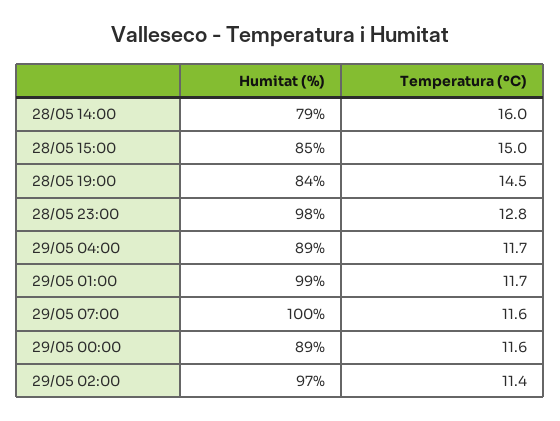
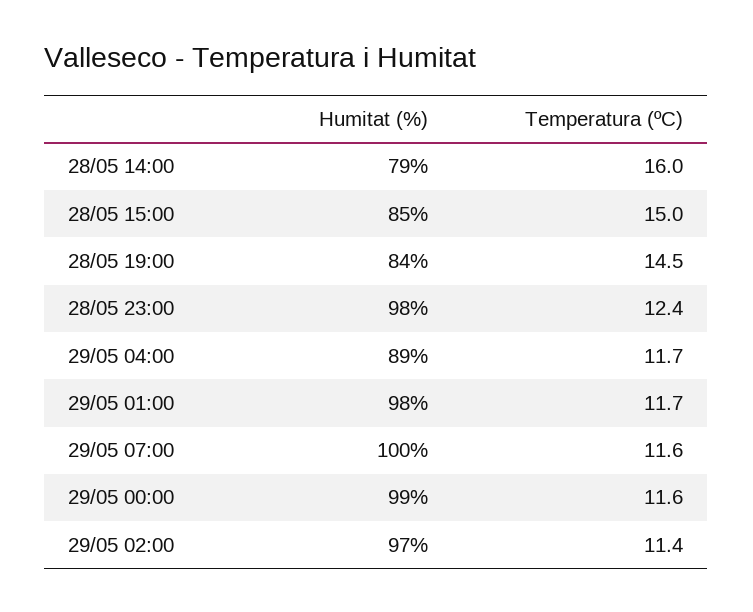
  {
    "Humitat (%)": {
      "28/05 14:00": 79,
      "28/05 15:00": 85,
      "28/05 19:00": 84,
      "28/05 23:00": 98,
      "29/05 04:00": 89,
-     "29/05 01:00": 99,
+     "29/05 01:00": 98,
      "29/05 07:00": 100,
-     "29/05 00:00": 89,
+     "29/05 00:00": 99,
      "29/05 02:00": 97
    },
    "Temperatura (ºC)": {
      "28/05 14:00": 16,
      "28/05 15:00": 15,
      "28/05 19:00": 14.5,
-     "28/05 23:00": 12.8,
+     "28/05 23:00": 12.4,
      "29/05 04:00": 11.7,
      "29/05 01:00": 11.7,
      "29/05 07:00": 11.6,
      "29/05 00:00": 11.6,
      "29/05 02:00": 11.4
    }
  }

